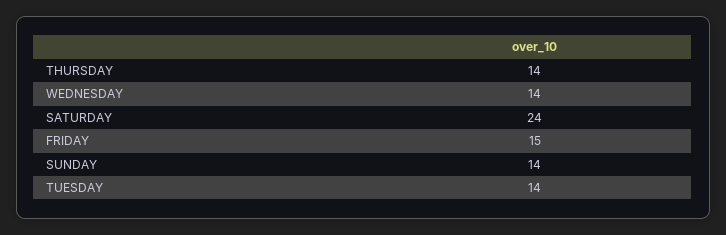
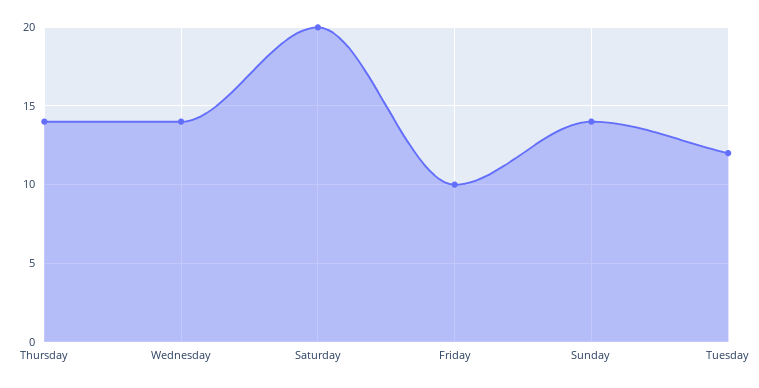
  {
    "THURSDAY": 14,
    "WEDNESDAY": 14,
-   "SATURDAY": 24,
+   "SATURDAY": 20,
-   "FRIDAY": 15,
+   "FRIDAY": 10,
    "SUNDAY": 14,
-   "TUESDAY": 14
+   "TUESDAY": 12
  }

